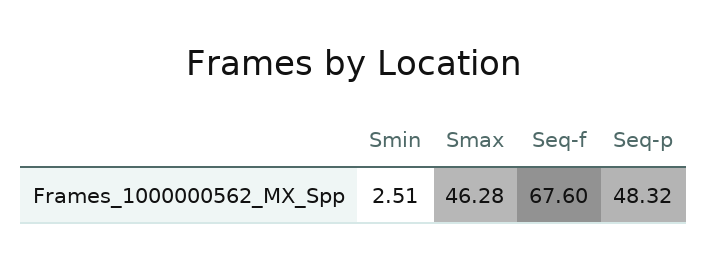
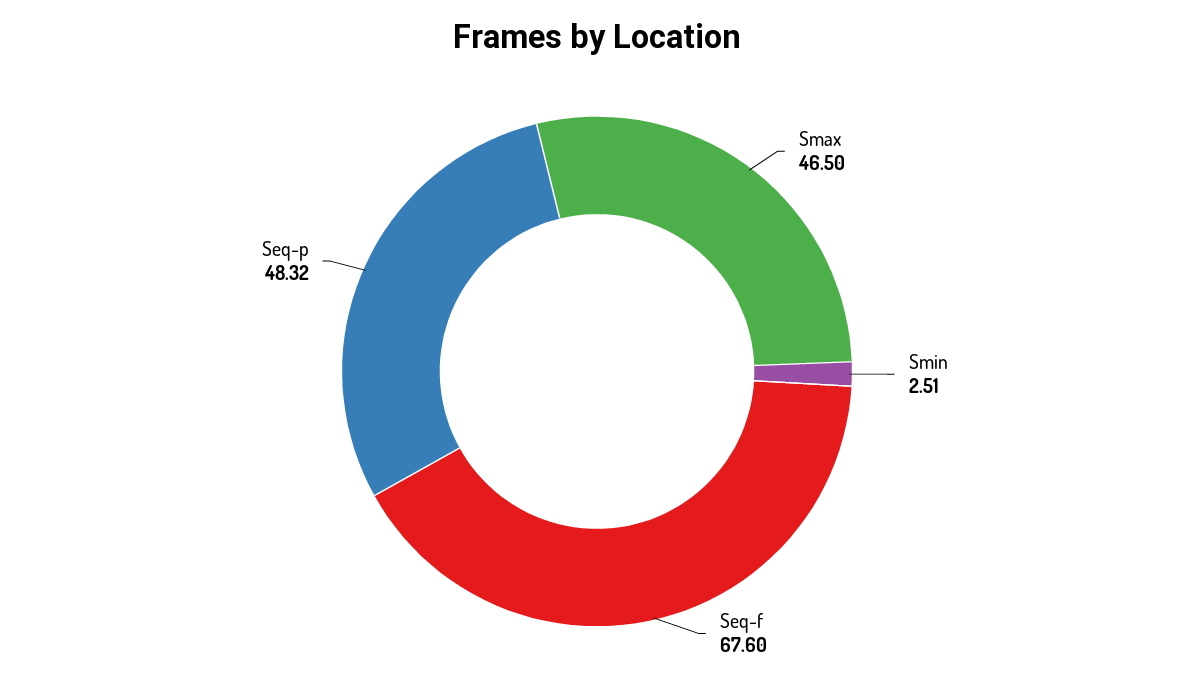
  {
    "Smin": 2.51,
-   "Smax": 46.28,
+   "Smax": 46.5,
    "Seq-f": 67.6,
    "Seq-p": 48.32
  }

